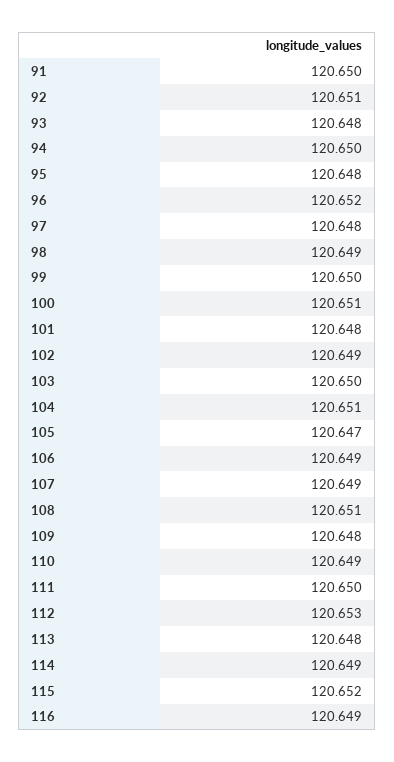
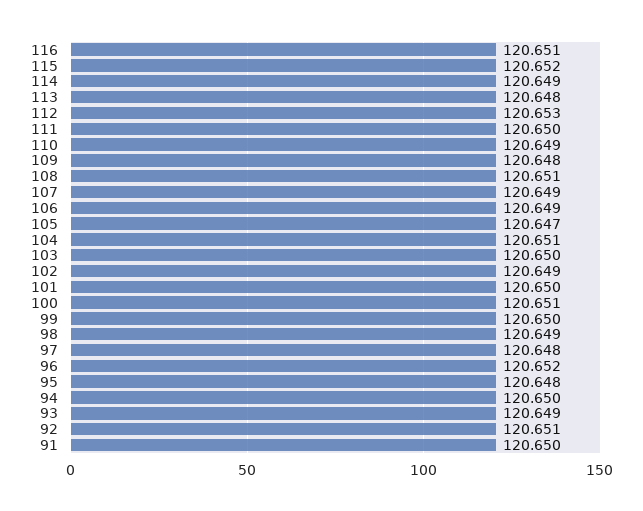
  {
    "91": 120.65,
    "92": 120.651,
-   "93": 120.648,
+   "93": 120.649,
    "94": 120.65,
    "95": 120.648,
    "96": 120.652,
    "97": 120.648,
    "98": 120.649,
    "99": 120.65,
    "100": 120.651,
-   "101": 120.648,
+   "101": 120.65,
    "102": 120.649,
    "103": 120.65,
    "104": 120.651,
    "105": 120.647,
    "106": 120.649,
    "107": 120.649,
    "108": 120.651,
    "109": 120.648,
    "110": 120.649,
    "111": 120.65,
    "112": 120.653,
    "113": 120.648,
    "114": 120.649,
    "115": 120.652,
-   "116": 120.649
+   "116": 120.651
  }

